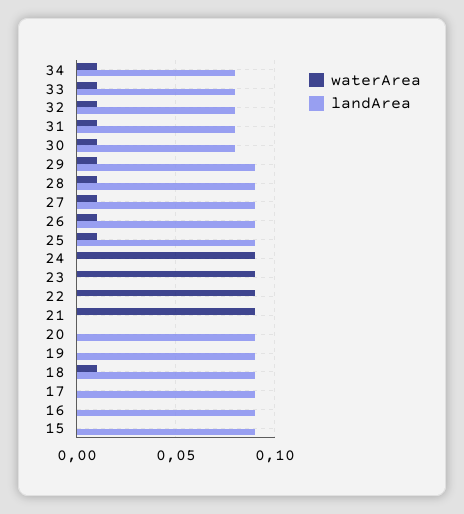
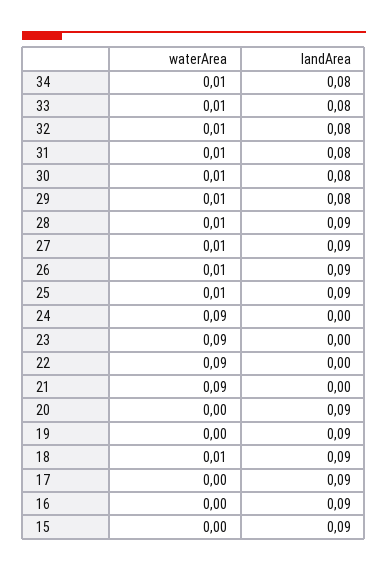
  {
    "waterArea": {
      "34": 0.01,
      "33": 0.01,
      "32": 0.01,
      "31": 0.01,
      "30": 0.01,
      "29": 0.01,
      "28": 0.01,
      "27": 0.01,
      "26": 0.01,
      "25": 0.01,
      "24": 0.09,
      "23": 0.09,
      "22": 0.09,
      "21": 0.09,
      "20": 0,
      "19": 0,
      "18": 0.01,
      "17": 0,
      "16": 0,
      "15": 0
    },
    "landArea": {
      "34": 0.08,
      "33": 0.08,
      "32": 0.08,
      "31": 0.08,
      "30": 0.08,
-     "29": 0.09,
+     "29": 0.08,
      "28": 0.09,
      "27": 0.09,
      "26": 0.09,
      "25": 0.09,
      "24": 0,
      "23": 0,
      "22": 0,
      "21": 0,
      "20": 0.09,
      "19": 0.09,
      "18": 0.09,
      "17": 0.09,
      "16": 0.09,
      "15": 0.09
    }
  }

